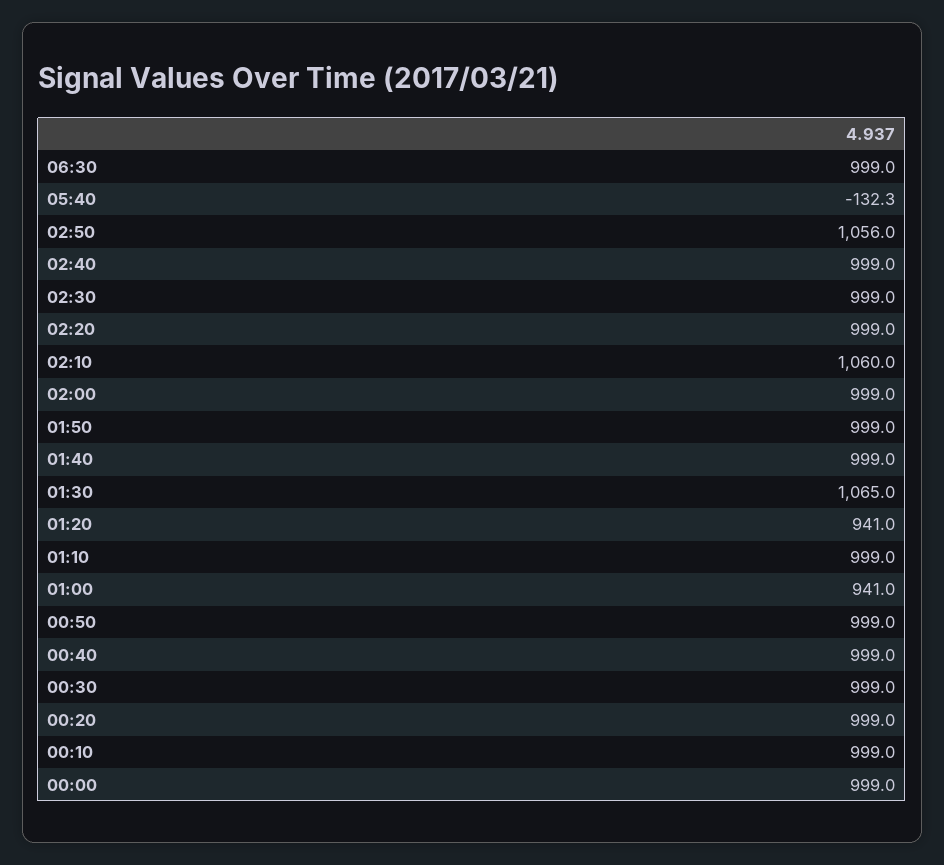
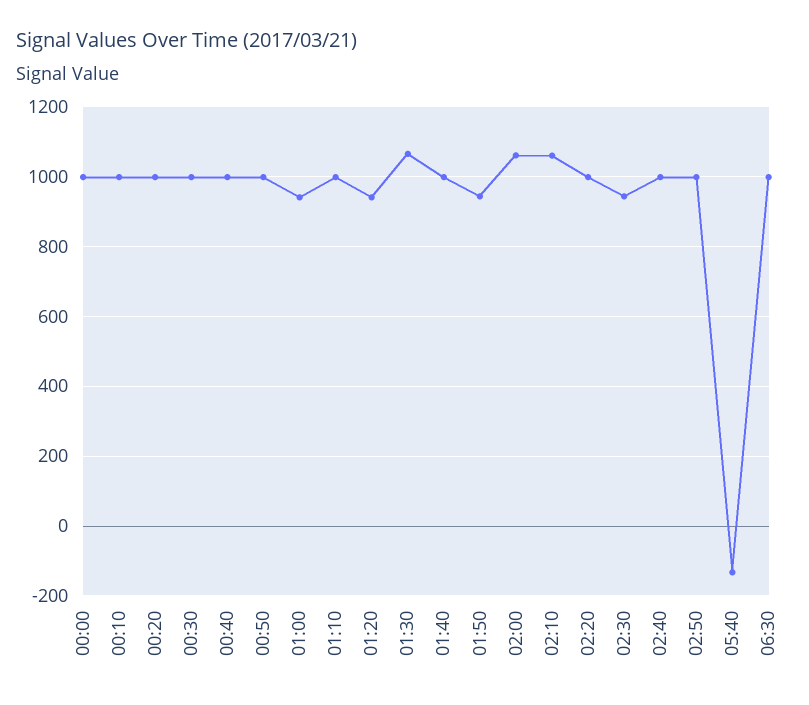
  {
    "06:30": 999,
    "05:40": -132.3,
-   "02:50": 1056,
+   "02:50": 1000,
    "02:40": 999,
-   "02:30": 999,
+   "02:30": 940,
    "02:20": 999,
    "02:10": 1060,
-   "02:00": 999,
+   "02:00": 1060,
-   "01:50": 999,
+   "01:50": 940,
    "01:40": 999,
    "01:30": 1065,
    "01:20": 941,
    "01:10": 999,
    "01:00": 941,
    "00:50": 999,
    "00:40": 999,
    "00:30": 999,
    "00:20": 999,
    "00:10": 999,
    "00:00": 999
  }

